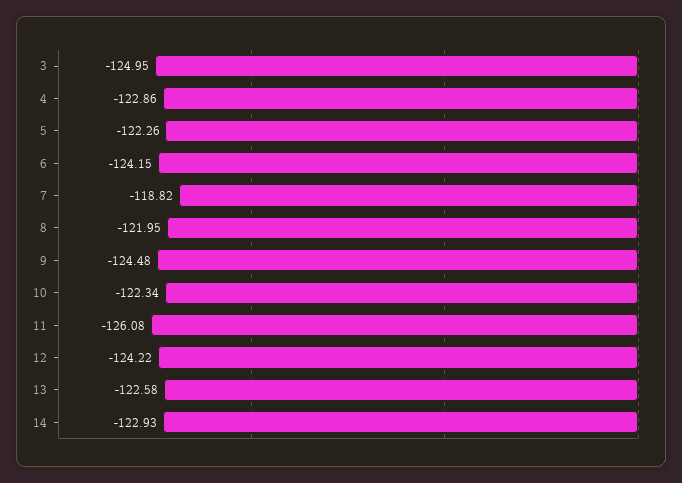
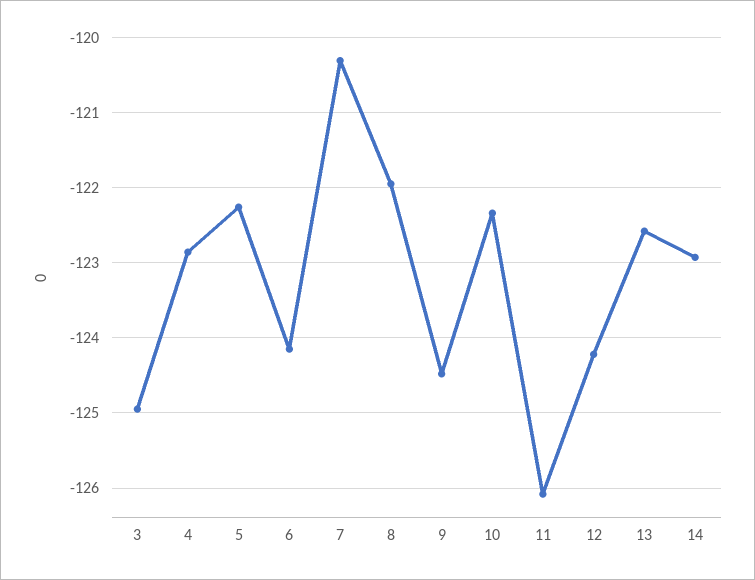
  {
    "3": -124.95,
    "4": -122.86,
    "5": -122.26,
    "6": -124.15,
-   "7": -118.82,
+   "7": -120.3,
    "8": -121.95,
    "9": -124.48,
    "10": -122.34,
    "11": -126.08,
    "12": -124.22,
    "13": -122.58,
    "14": -122.93
  }

